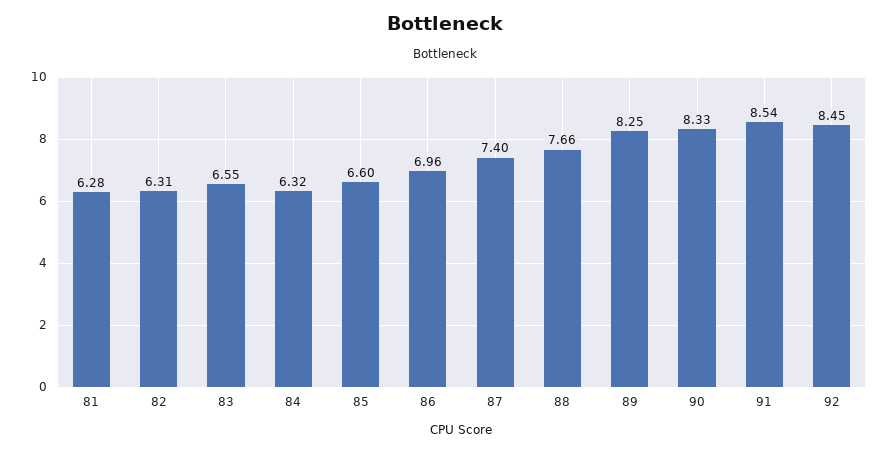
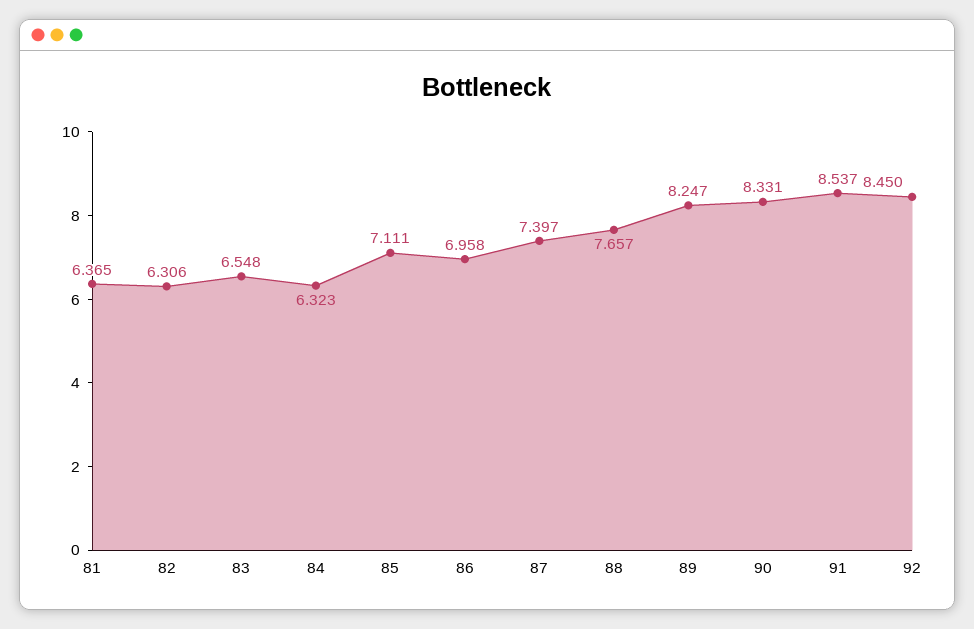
  {
-   "81": 6.28,
+   "81": 6.365,
    "82": 6.306,
    "83": 6.548,
    "84": 6.323,
-   "85": 6.6,
+   "85": 7.111,
    "86": 6.958,
    "87": 7.397,
    "88": 7.657,
    "89": 8.247,
    "90": 8.331,
    "91": 8.537,
    "92": 8.45
  }

